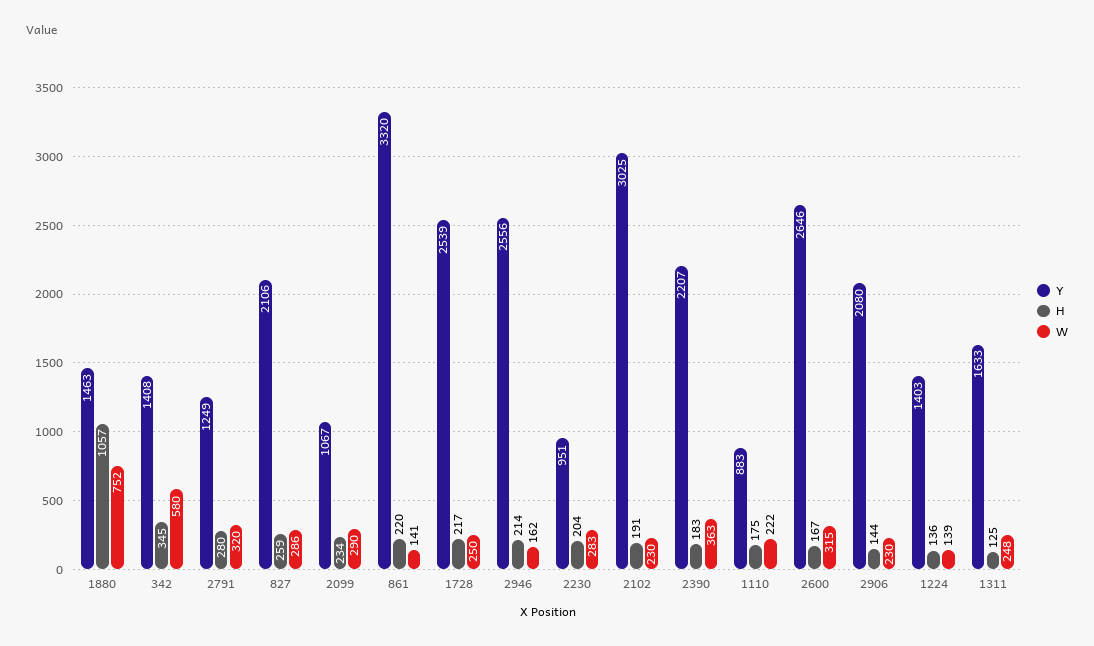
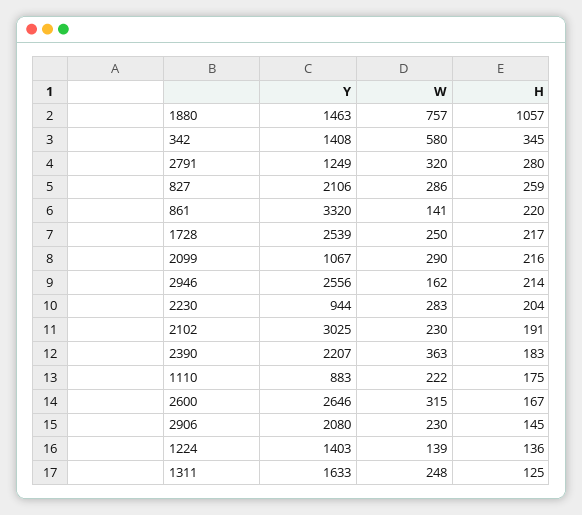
  {
    "Y": {
      "1880": 1463,
      "342": 1408,
      "2791": 1249,
      "827": 2106,
      "2099": 1067,
      "861": 3320,
      "1728": 2539,
      "2946": 2556,
-     "2230": 951,
+     "2230": 944,
      "2102": 3025,
      "2390": 2207,
      "1110": 883,
      "2600": 2646,
      "2906": 2080,
      "1224": 1403,
      "1311": 1633
    },
    "H": {
      "1880": 1057,
      "342": 345,
      "2791": 280,
      "827": 259,
-     "2099": 234,
+     "2099": 216,
      "861": 220,
      "1728": 217,
      "2946": 214,
      "2230": 204,
      "2102": 191,
      "2390": 183,
      "1110": 175,
      "2600": 167,
-     "2906": 144,
+     "2906": 145,
      "1224": 136,
      "1311": 125
    },
    "W": {
-     "1880": 752,
+     "1880": 757,
      "342": 580,
      "2791": 320,
      "827": 286,
      "2099": 290,
      "861": 141,
      "1728": 250,
      "2946": 162,
      "2230": 283,
      "2102": 230,
      "2390": 363,
      "1110": 222,
      "2600": 315,
      "2906": 230,
      "1224": 139,
      "1311": 248
    }
  }

